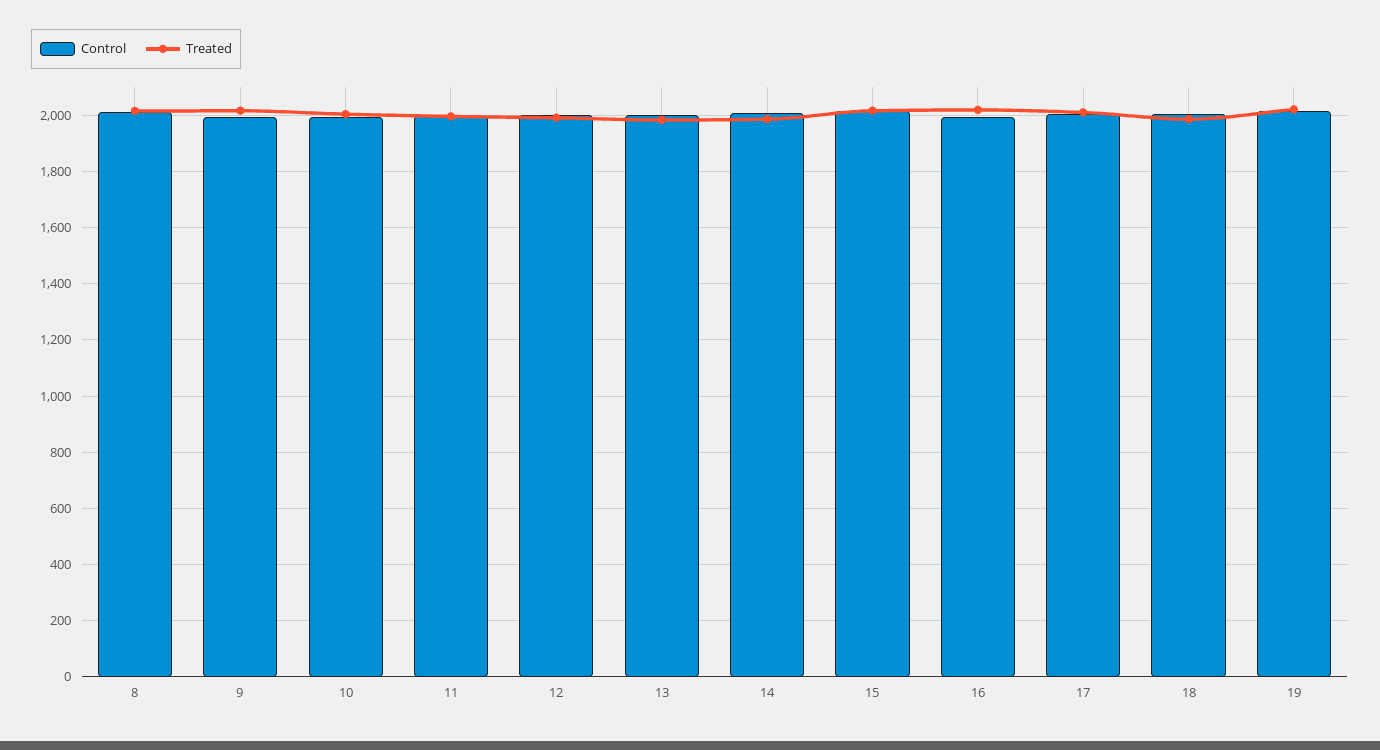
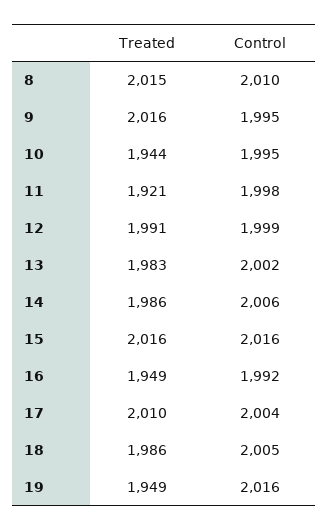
  {
    "Control": {
      "8": 2010,
      "9": 1995,
      "10": 1995,
      "11": 1998,
      "12": 1999,
      "13": 2002,
      "14": 2006,
      "15": 2016,
      "16": 1992,
      "17": 2004,
      "18": 2005,
      "19": 2016
    },
    "Treated": {
      "8": 2015,
      "9": 2016,
-     "10": 2000,
+     "10": 1944,
-     "11": 2000,
+     "11": 1921,
      "12": 1991,
      "13": 1983,
      "14": 1986,
      "15": 2016,
-     "16": 2025,
+     "16": 1949,
      "17": 2010,
      "18": 1986,
-     "19": 2025
+     "19": 1949
    }
  }

